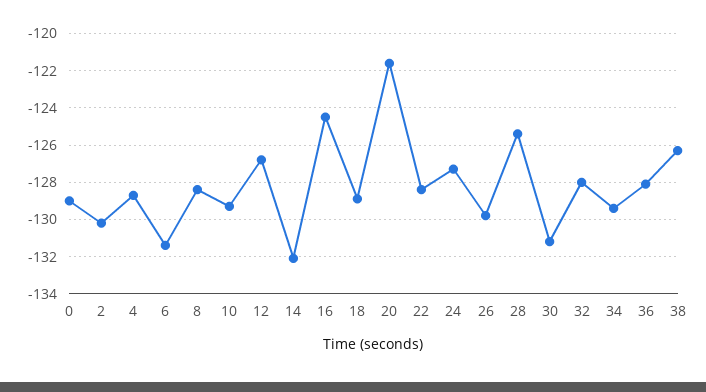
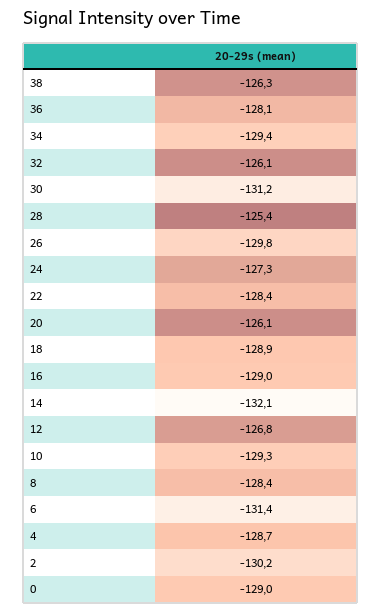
  {
    "0": -129,
    "2": -130.2,
    "4": -128.7,
    "6": -131.4,
    "8": -128.4,
    "10": -129.3,
    "12": -126.8,
    "14": -132.1,
-   "16": -124.5,
+   "16": -129,
    "18": -128.9,
-   "20": -121.5,
+   "20": -126.1,
    "22": -128.4,
    "24": -127.3,
    "26": -129.8,
    "28": -125.4,
    "30": -131.2,
-   "32": -128,
+   "32": -126.1,
    "34": -129.4,
    "36": -128.1,
    "38": -126.3
  }

